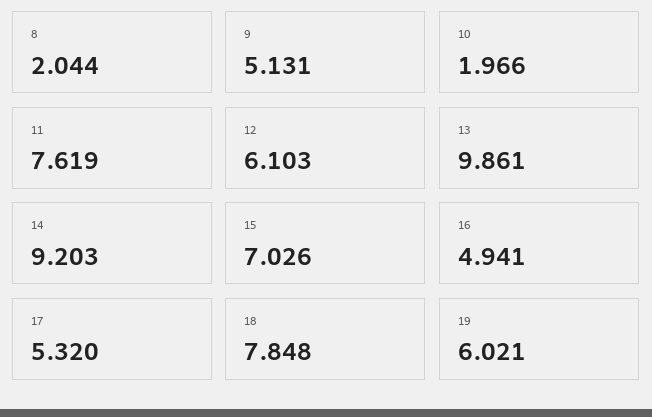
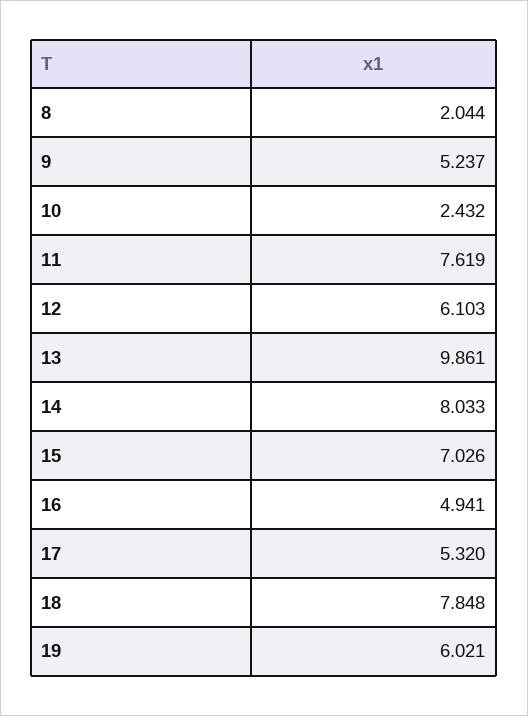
  {
    "8": 2.044,
-   "9": 5.131,
+   "9": 5.237,
-   "10": 1.966,
+   "10": 2.432,
    "11": 7.619,
    "12": 6.103,
    "13": 9.861,
-   "14": 9.203,
+   "14": 8.033,
    "15": 7.026,
    "16": 4.941,
    "17": 5.32,
    "18": 7.848,
    "19": 6.021
  }

